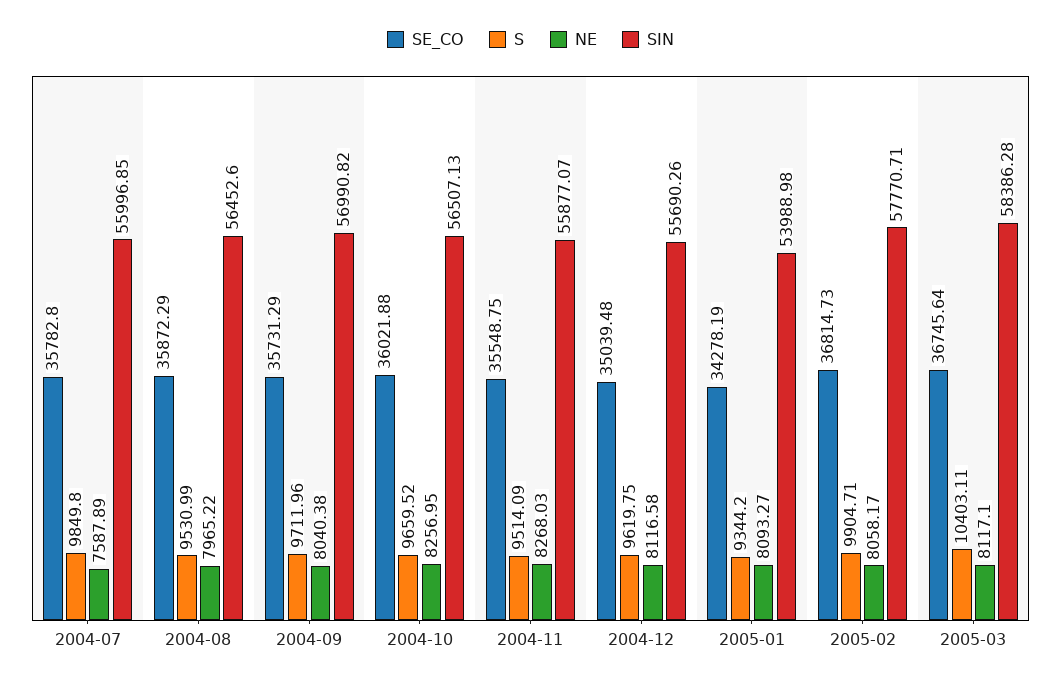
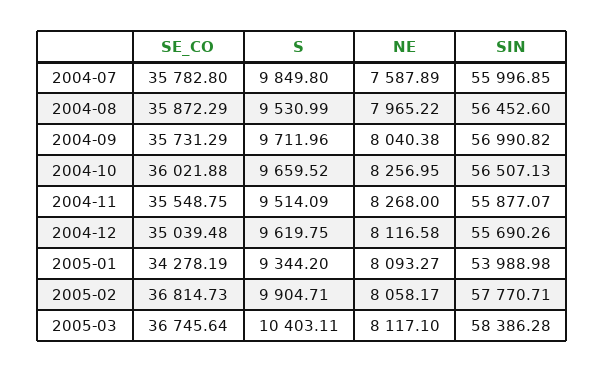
  {
    "SE_CO": {
      "2004-07": 35782.8,
      "2004-08": 35872.29,
      "2004-09": 35731.29,
      "2004-10": 36021.88,
      "2004-11": 35548.75,
      "2004-12": 35039.48,
      "2005-01": 34278.19,
      "2005-02": 36814.73,
      "2005-03": 36745.64
    },
    "S": {
      "2004-07": 9849.8,
      "2004-08": 9530.99,
      "2004-09": 9711.96,
      "2004-10": 9659.52,
      "2004-11": 9514.09,
      "2004-12": 9619.75,
      "2005-01": 9344.2,
      "2005-02": 9904.71,
      "2005-03": 10403.11
    },
    "NE": {
      "2004-07": 7587.89,
      "2004-08": 7965.22,
      "2004-09": 8040.38,
      "2004-10": 8256.95,
-     "2004-11": 8268.03,
+     "2004-11": 8268,
      "2004-12": 8116.58,
      "2005-01": 8093.27,
      "2005-02": 8058.17,
      "2005-03": 8117.1
    },
    "SIN": {
      "2004-07": 55996.85,
      "2004-08": 56452.6,
      "2004-09": 56990.82,
      "2004-10": 56507.13,
      "2004-11": 55877.07,
      "2004-12": 55690.26,
      "2005-01": 53988.98,
      "2005-02": 57770.71,
      "2005-03": 58386.28
    }
  }

